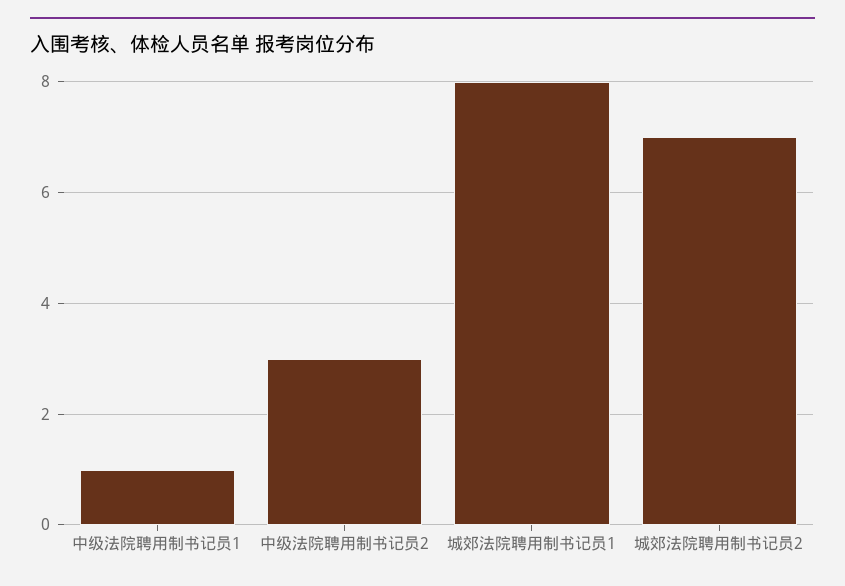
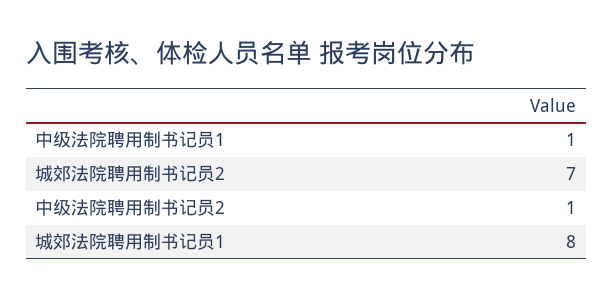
  {
    "中级法院聘用制书记员1": 1,
-   "中级法院聘用制书记员2": 3,
+   "中级法院聘用制书记员2": 1,
    "城郊法院聘用制书记员1": 8,
    "城郊法院聘用制书记员2": 7
  }

